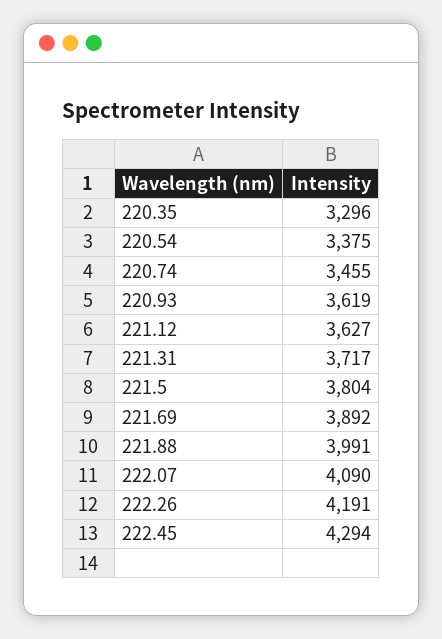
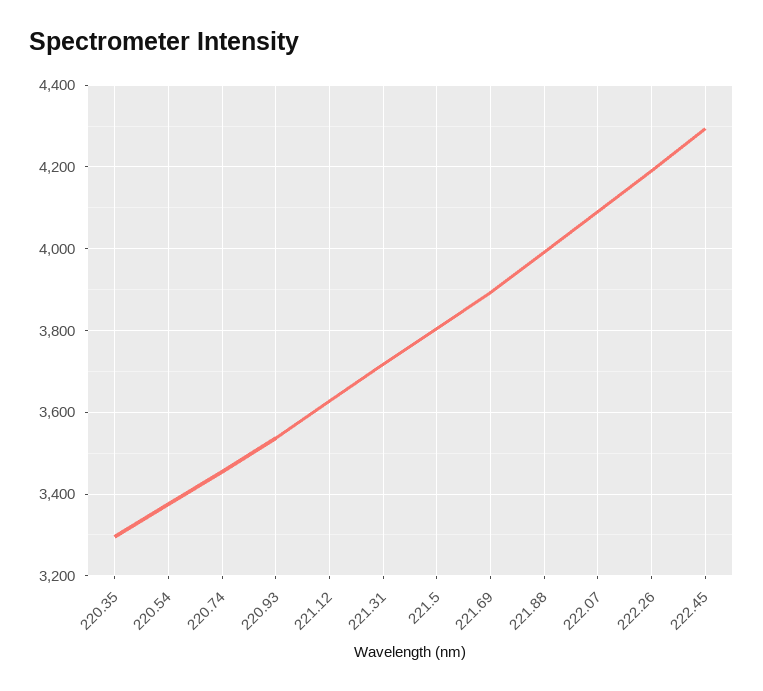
  {
    "220.35": 3296,
    "220.54": 3375,
    "220.74": 3455,
-   "220.93": 3619,
+   "220.93": 3540,
    "221.12": 3627,
    "221.31": 3717,
    "221.5": 3804,
    "221.69": 3892,
    "221.88": 3991,
    "222.07": 4090,
    "222.26": 4191,
    "222.45": 4294
  }

